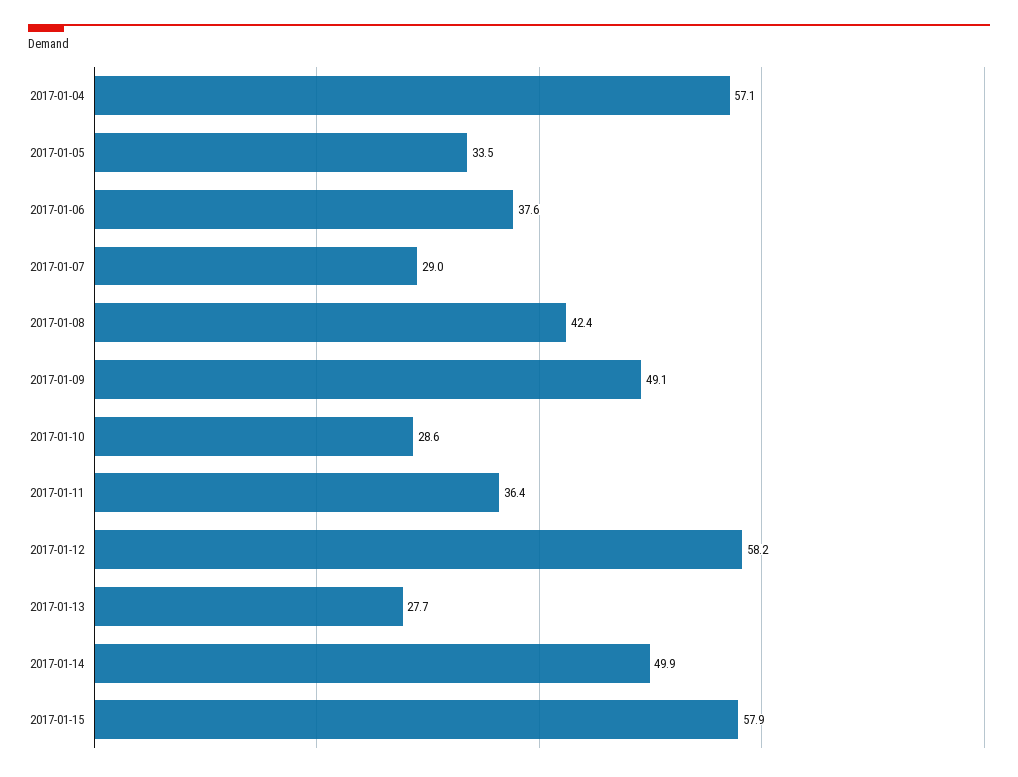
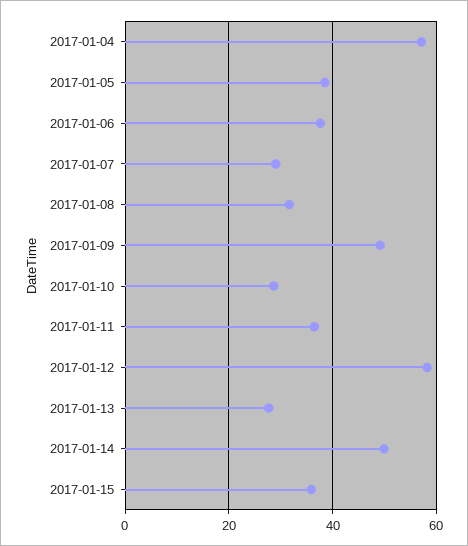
  {
    "2017-01-04": 57.1,
-   "2017-01-05": 33.5,
+   "2017-01-05": 38,
    "2017-01-06": 37.6,
    "2017-01-07": 29,
-   "2017-01-08": 42.4,
+   "2017-01-08": 32,
    "2017-01-09": 49.1,
    "2017-01-10": 28.6,
    "2017-01-11": 36.4,
    "2017-01-12": 58.2,
    "2017-01-13": 27.7,
    "2017-01-14": 49.9,
-   "2017-01-15": 57.9
+   "2017-01-15": 36
  }

